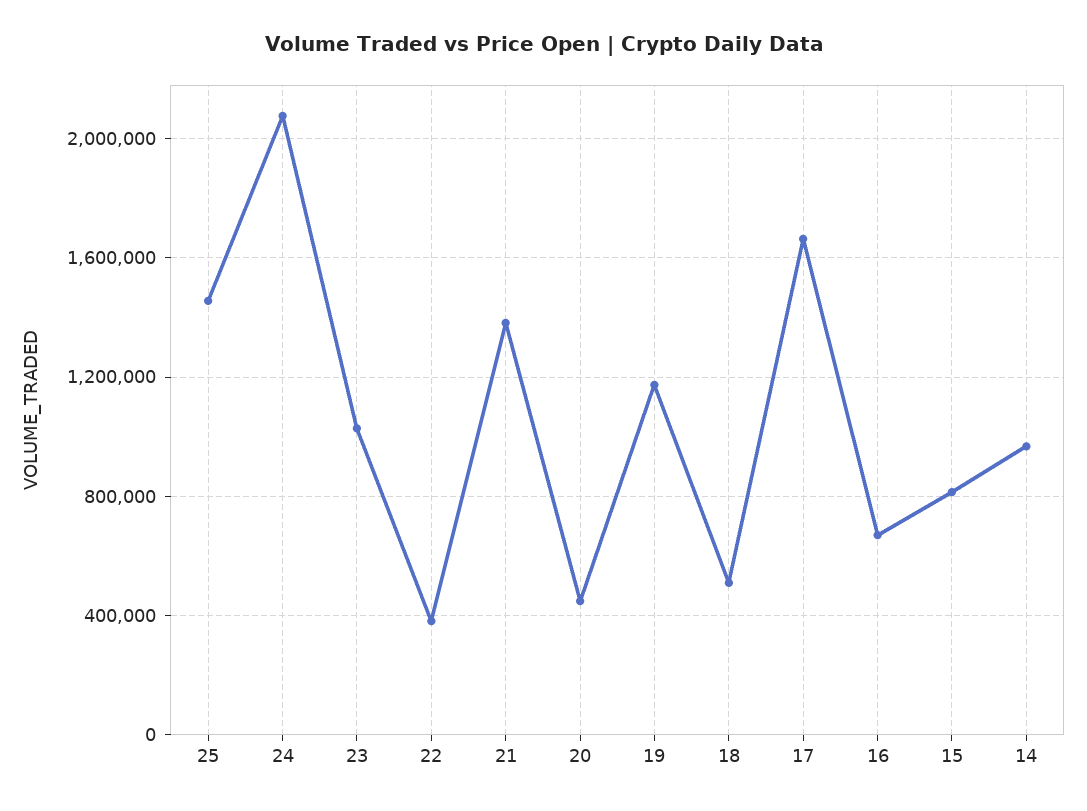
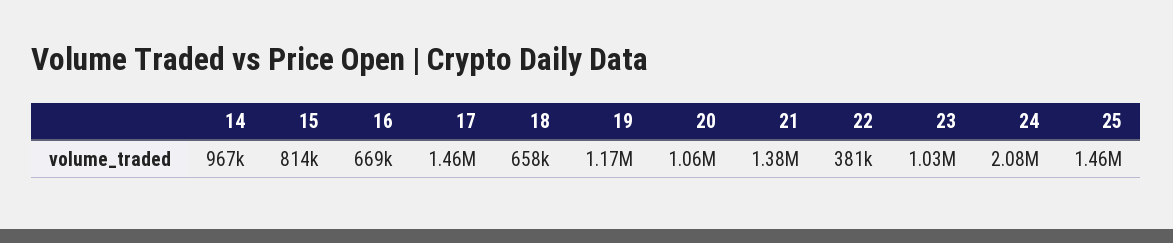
  {
    "25": 1460000,
    "24": 2080000,
    "23": 1030000,
    "22": 381000,
    "21": 1380000,
-   "20": 450000,
+   "20": 1060000,
    "19": 1170000,
-   "18": 500000,
+   "18": 658000,
-   "17": 1650000,
+   "17": 1460000,
    "16": 669000,
    "15": 814000,
    "14": 967000
  }

